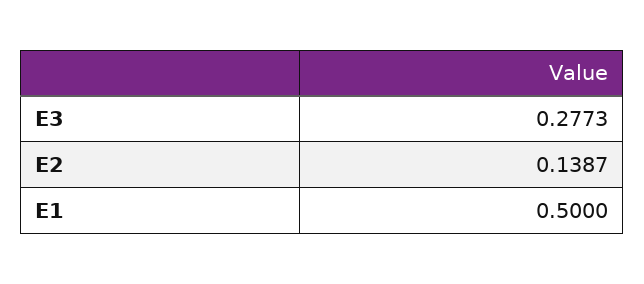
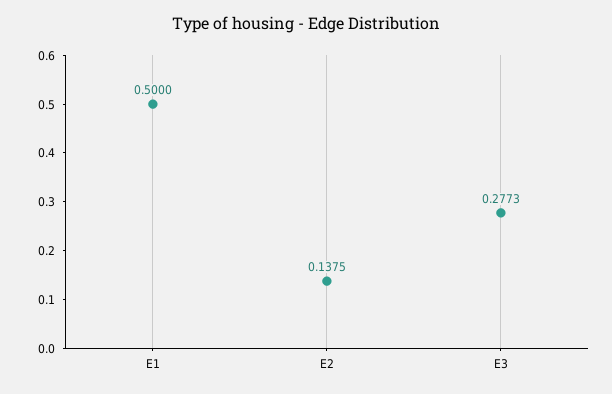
  {
    "E3": 0.2773,
-   "E2": 0.1387,
+   "E2": 0.1375,
    "E1": 0.5
  }

